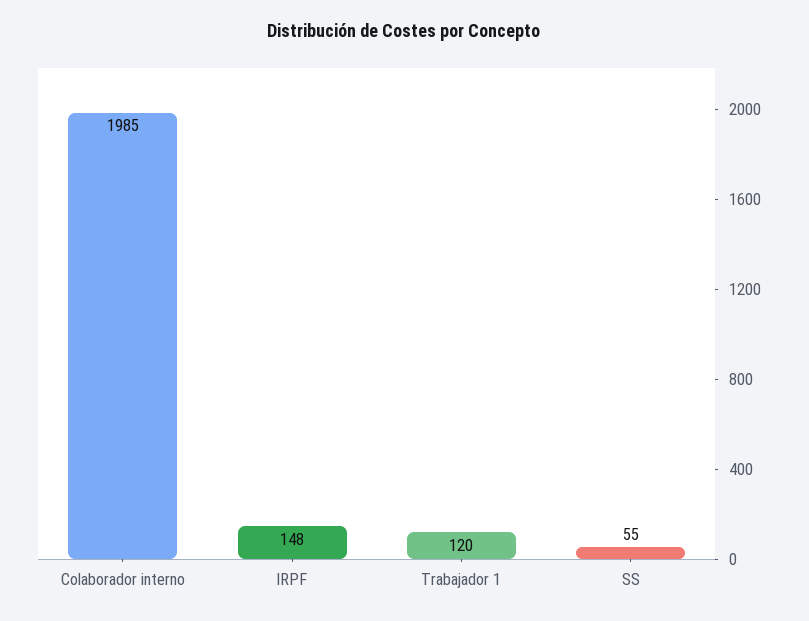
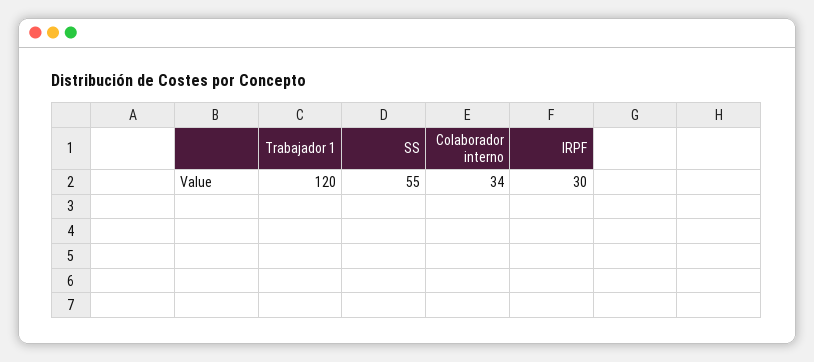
  {
-   "Colaborador interno": 1985,
+   "Colaborador interno": 34,
-   "IRPF": 148,
+   "IRPF": 30,
    "Trabajador 1": 120,
    "SS": 55
  }

